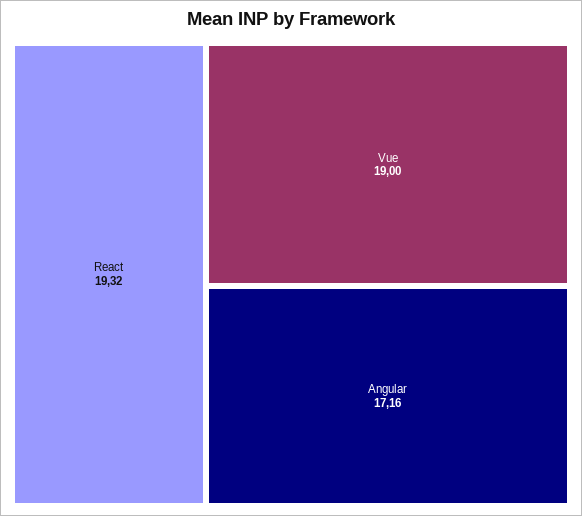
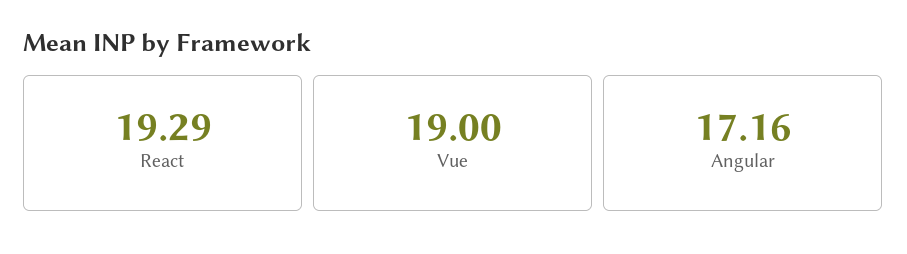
  {
-   "React": 19.32,
+   "React": 19.29,
    "Vue": 19,
    "Angular": 17.16
  }

